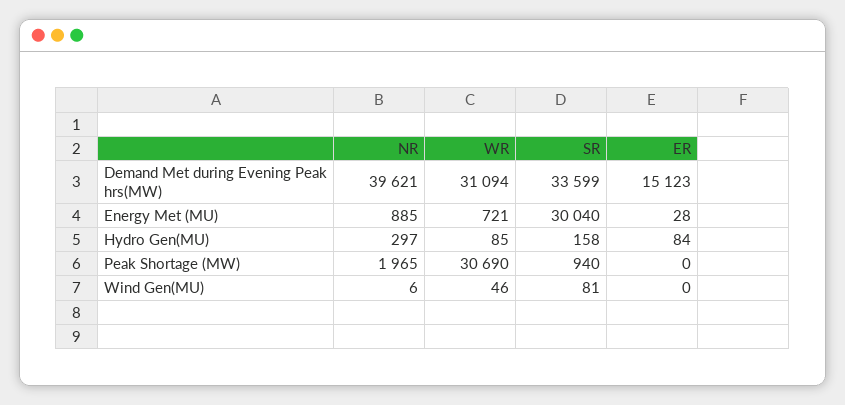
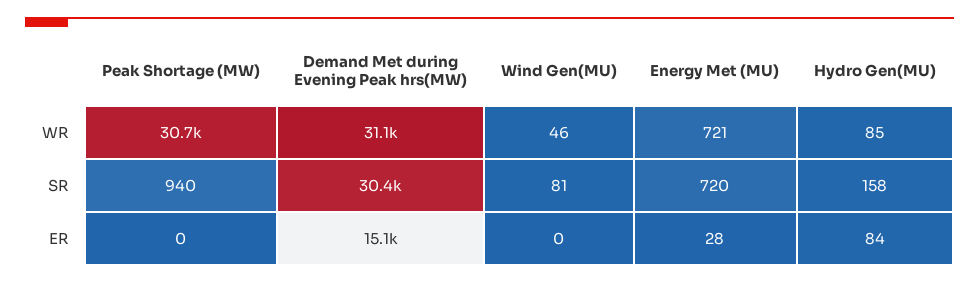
  {
-   "NR": {
-     "Demand Met during Evening Peak hrs(MW)": 39621,
-     "Energy Met (MU)": 885,
-     "Hydro Gen(MU)": 297,
-     "Peak Shortage (MW)": 1965,
-     "Wind Gen(MU)": 6
-   },
    "WR": {
      "Demand Met during Evening Peak hrs(MW)": 31094,
      "Energy Met (MU)": 721,
      "Hydro Gen(MU)": 85,
      "Peak Shortage (MW)": 30690,
      "Wind Gen(MU)": 46
    },
    "SR": {
-     "Demand Met during Evening Peak hrs(MW)": 33599,
+     "Demand Met during Evening Peak hrs(MW)": 30400,
-     "Energy Met (MU)": 30040,
+     "Energy Met (MU)": 720,
      "Hydro Gen(MU)": 158,
      "Peak Shortage (MW)": 940,
      "Wind Gen(MU)": 81
    },
    "ER": {
      "Demand Met during Evening Peak hrs(MW)": 15123,
      "Energy Met (MU)": 28,
      "Hydro Gen(MU)": 84,
      "Peak Shortage (MW)": 0,
      "Wind Gen(MU)": 0
    }
  }

